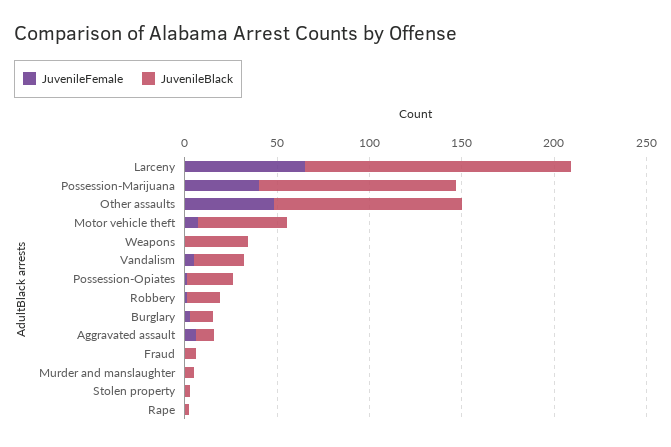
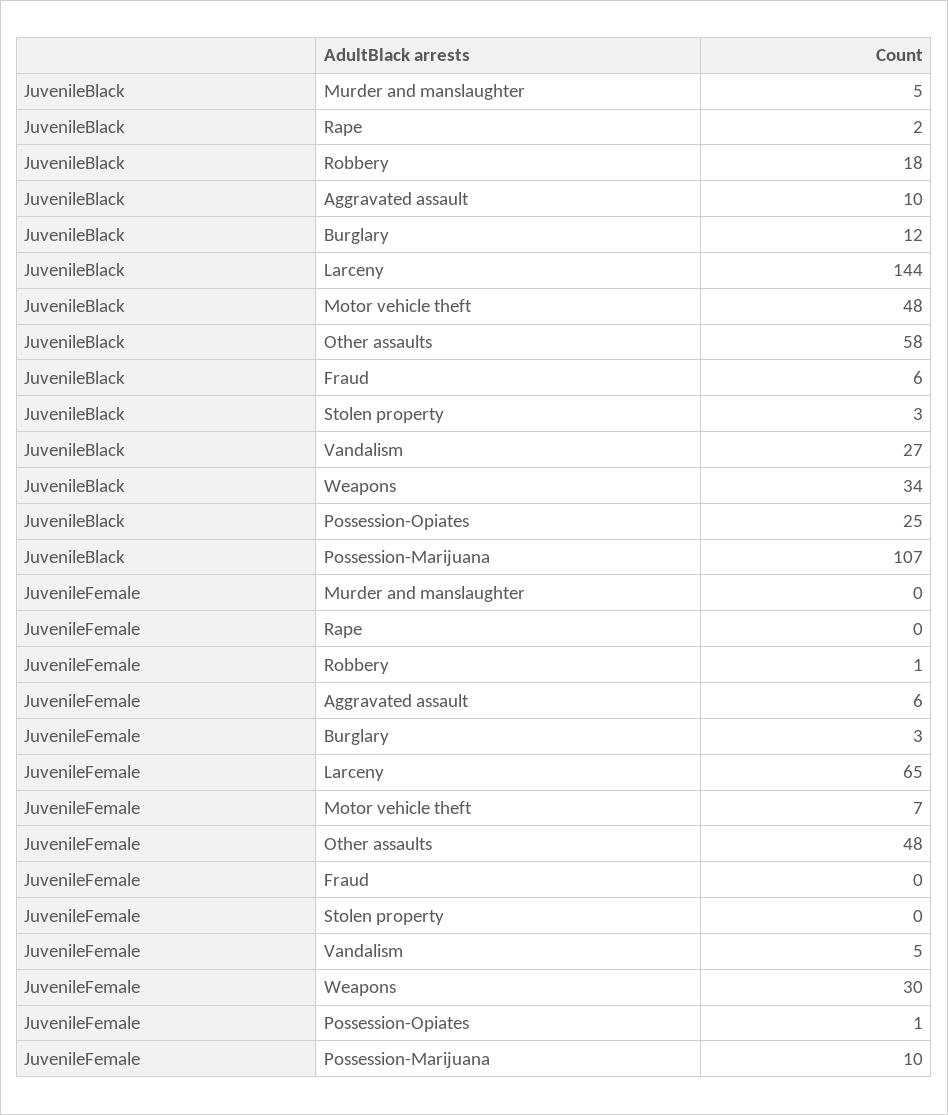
  {
    "JuvenileFemale": {
      "Larceny": 65,
-     "Possession-Marijuana": 40,
+     "Possession-Marijuana": 10,
      "Other assaults": 48,
      "Motor vehicle theft": 7,
-     "Weapons": 0,
+     "Weapons": 30,
      "Vandalism": 5,
      "Possession-Opiates": 1,
      "Robbery": 1,
      "Burglary": 3,
      "Aggravated assault": 6,
      "Fraud": 0,
      "Murder and manslaughter": 0,
      "Stolen property": 0,
      "Rape": 0
    },
    "JuvenileBlack": {
      "Larceny": 144,
      "Possession-Marijuana": 107,
-     "Other assaults": 100,
+     "Other assaults": 58,
      "Motor vehicle theft": 48,
      "Weapons": 34,
      "Vandalism": 27,
      "Possession-Opiates": 25,
      "Robbery": 18,
      "Burglary": 12,
      "Aggravated assault": 10,
      "Fraud": 6,
      "Murder and manslaughter": 5,
      "Stolen property": 3,
      "Rape": 2
    }
  }

